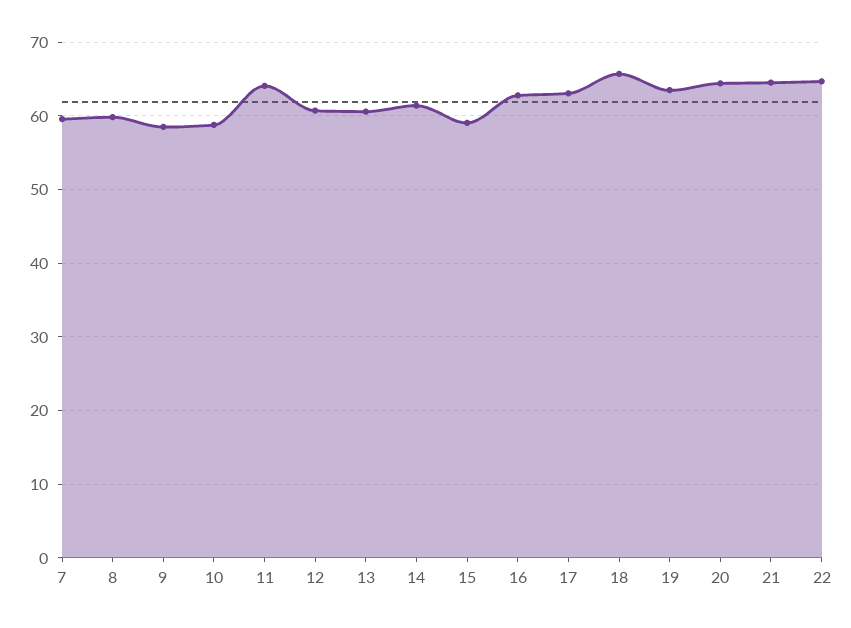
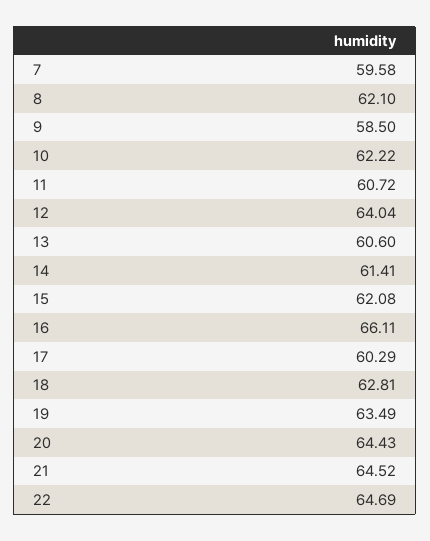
  {
    "7": 59.58,
-   "8": 60,
+   "8": 62.1,
    "9": 58.5,
-   "10": 59,
+   "10": 62.22,
-   "11": 64,
+   "11": 60.72,
-   "12": 61,
+   "12": 64.04,
    "13": 60.6,
    "14": 61.41,
-   "15": 59,
+   "15": 62.08,
-   "16": 63,
+   "16": 66.11,
-   "17": 63,
+   "17": 60.29,
-   "18": 66,
+   "18": 62.81,
    "19": 63.49,
    "20": 64.43,
    "21": 64.52,
    "22": 64.69
  }

